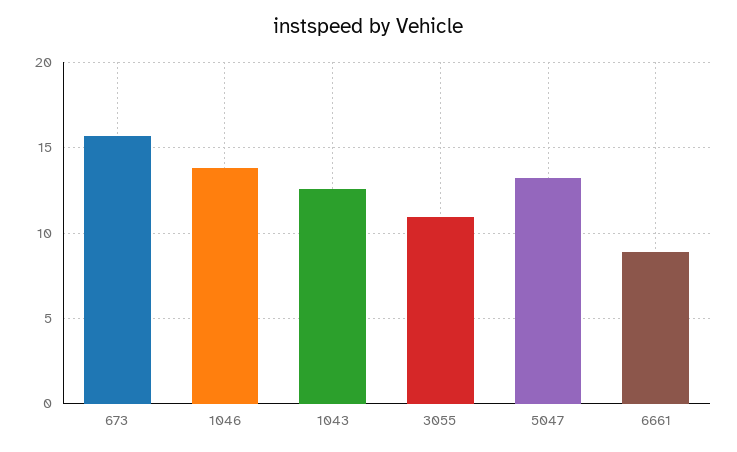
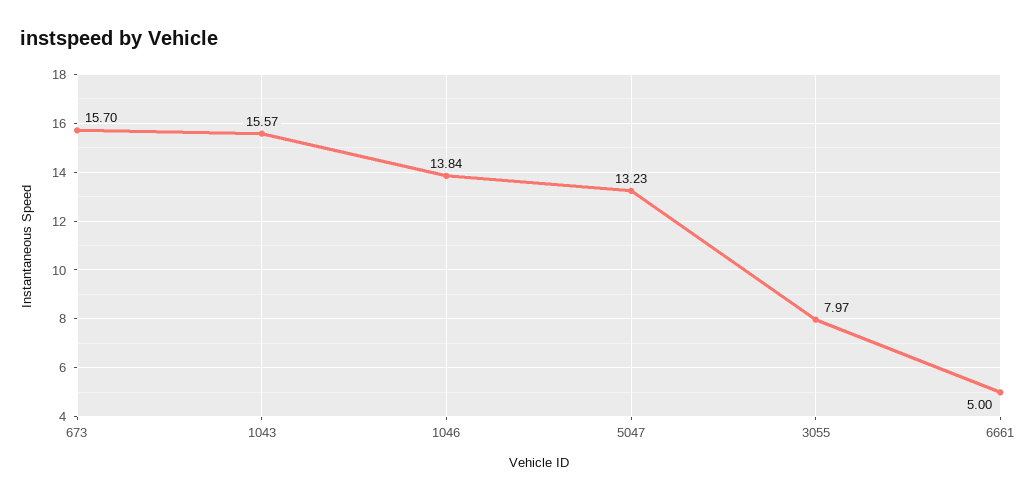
  {
    "673": 15.7,
    "1046": 13.84,
-   "1043": 12.5,
+   "1043": 15.57,
-   "3055": 11,
+   "3055": 7.97,
    "5047": 13.23,
-   "6661": 9
+   "6661": 5
  }

